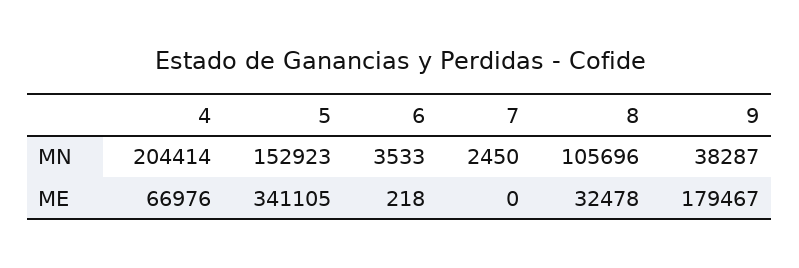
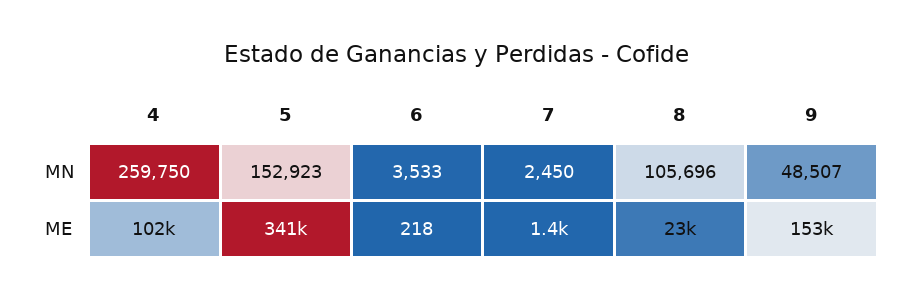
  {
    "4": {
-     "MN": 204414,
+     "MN": 259750,
-     "ME": 66976
+     "ME": 102000
    },
    "5": {
      "MN": 152923,
      "ME": 341105
    },
    "6": {
      "MN": 3533,
      "ME": 218
    },
    "7": {
      "MN": 2450,
-     "ME": 0
+     "ME": 1400
    },
    "8": {
      "MN": 105696,
-     "ME": 32478
+     "ME": 23000
    },
    "9": {
-     "MN": 38287,
+     "MN": 48507,
-     "ME": 179467
+     "ME": 153000
    }
  }

